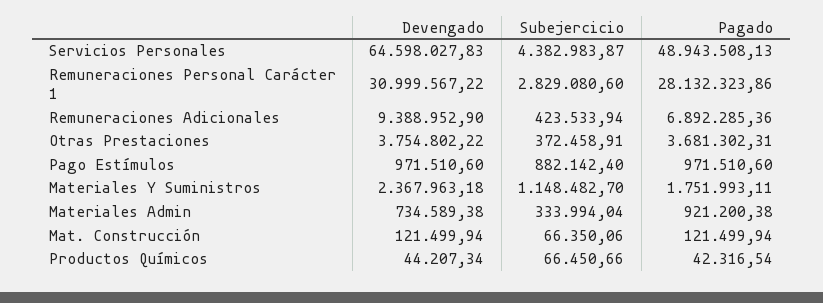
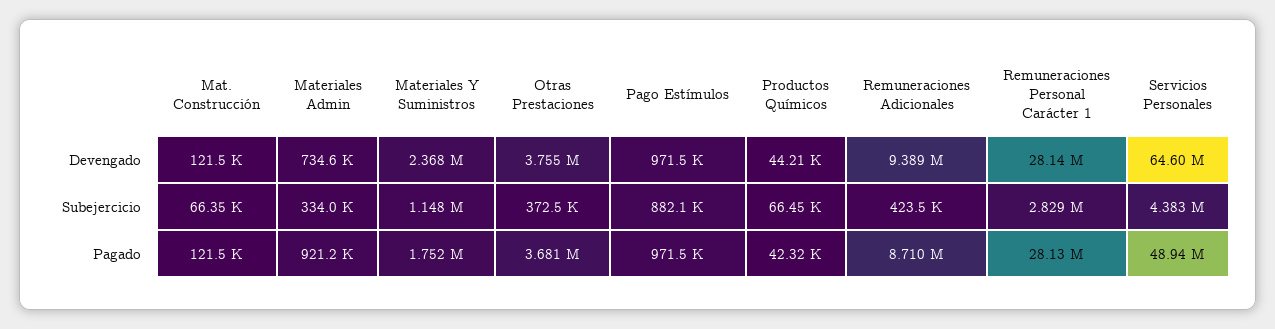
  {
    "Devengado": {
      "Servicios Personales": 64598027.83,
-     "Remuneraciones Personal Carácter 1": 30999567.22,
+     "Remuneraciones Personal Carácter 1": 28140000,
      "Remuneraciones Adicionales": 9388952.9,
      "Otras Prestaciones": 3754802.22,
      "Pago Estímulos": 971510.6,
      "Materiales Y Suministros": 2367963.18,
      "Materiales Admin": 734589.38,
      "Mat. Construcción": 121499.94,
      "Productos Químicos": 44207.34
    },
    "Subejercicio": {
      "Servicios Personales": 4382983.87,
      "Remuneraciones Personal Carácter 1": 2829080.6,
      "Remuneraciones Adicionales": 423533.94,
      "Otras Prestaciones": 372458.91,
      "Pago Estímulos": 882142.4,
      "Materiales Y Suministros": 1148482.7,
      "Materiales Admin": 333994.04,
      "Mat. Construcción": 66350.06,
      "Productos Químicos": 66450.66
    },
    "Pagado": {
      "Servicios Personales": 48943508.13,
      "Remuneraciones Personal Carácter 1": 28132323.86,
-     "Remuneraciones Adicionales": 6892285.36,
+     "Remuneraciones Adicionales": 8710000,
      "Otras Prestaciones": 3681302.31,
      "Pago Estímulos": 971510.6,
      "Materiales Y Suministros": 1751993.11,
      "Materiales Admin": 921200.38,
      "Mat. Construcción": 121499.94,
      "Productos Químicos": 42316.54
    }
  }

